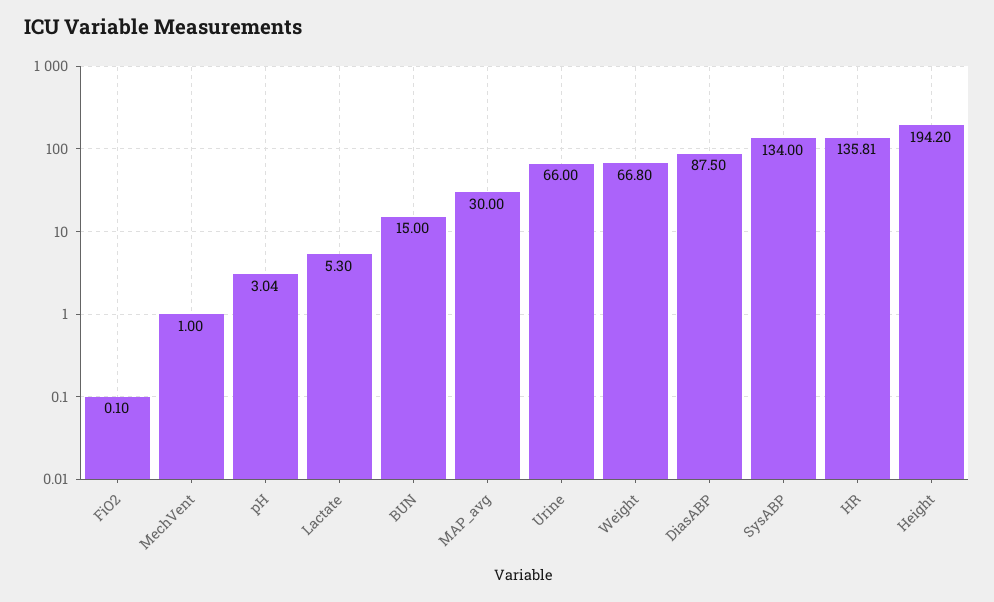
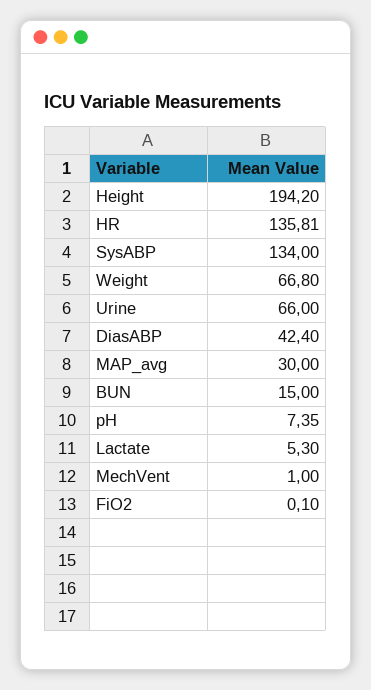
  {
    "FiO2": 0.1,
    "MechVent": 1,
-   "pH": 3.04,
+   "pH": 7.35,
    "Lactate": 5.3,
    "BUN": 15,
    "MAP_avg": 30,
    "Urine": 66,
    "Weight": 66.8,
-   "DiasABP": 87.5,
+   "DiasABP": 42.4,
    "SysABP": 134,
    "HR": 135.81,
    "Height": 194.2
  }

